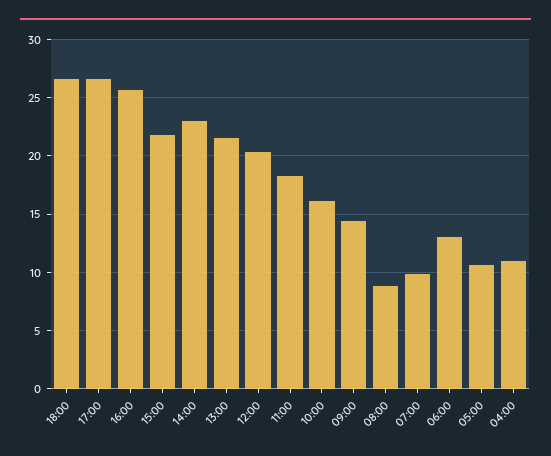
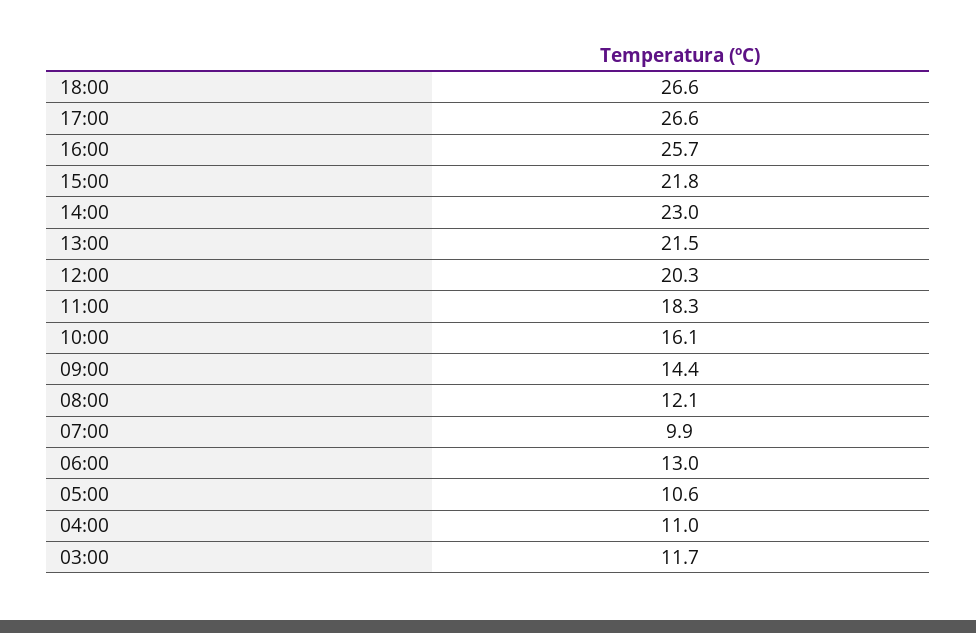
  {
    "18:00": 26.6,
    "17:00": 26.6,
    "16:00": 25.7,
    "15:00": 21.8,
    "14:00": 23,
    "13:00": 21.5,
    "12:00": 20.3,
    "11:00": 18.3,
    "10:00": 16.1,
    "09:00": 14.4,
-   "08:00": 9,
+   "08:00": 12.1,
    "07:00": 9.9,
    "06:00": 13,
    "05:00": 10.6,
-   "04:00": 11
+   "04:00": 11,
+   "03:00": 11.7
  }

